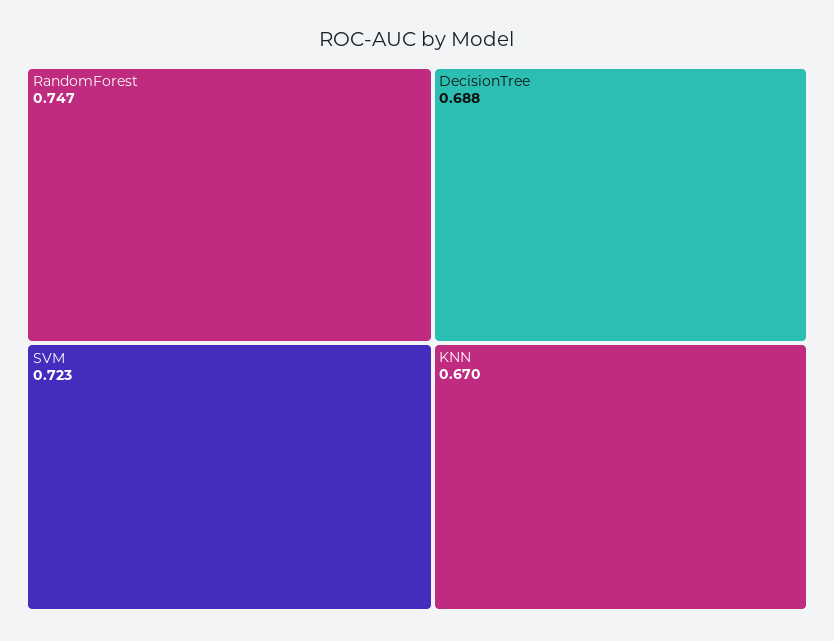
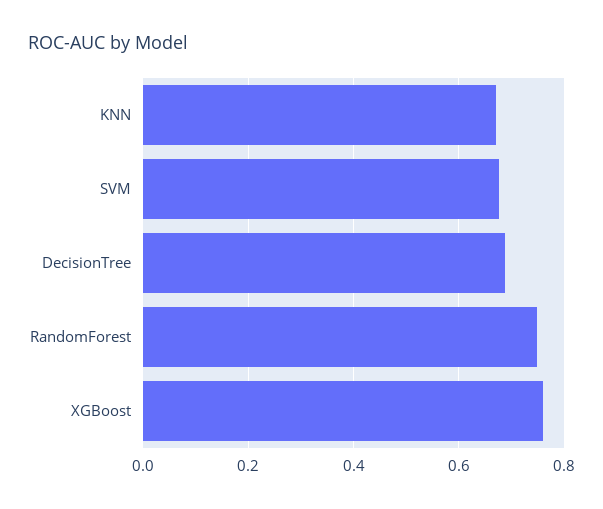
  {
    "RandomForest": 0.747,
-   "SVM": 0.723,
+   "SVM": 0.68,
    "DecisionTree": 0.688,
-   "KNN": 0.67
+   "KNN": 0.67,
+   "XGBoost": 0.76
  }

